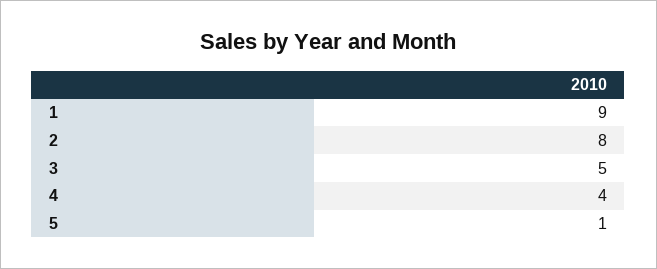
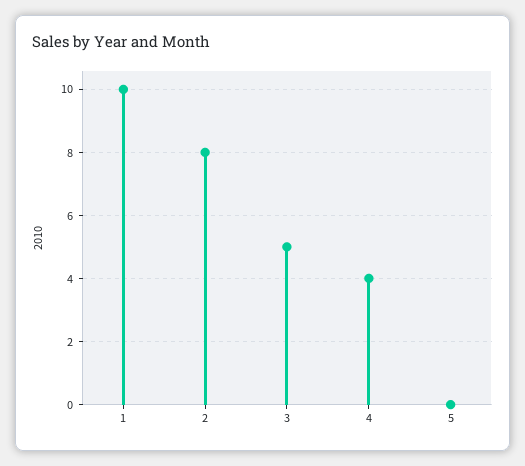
  {
-   "1": 9,
+   "1": 10,
    "2": 8,
    "3": 5,
    "4": 4,
-   "5": 1
+   "5": 0
  }

